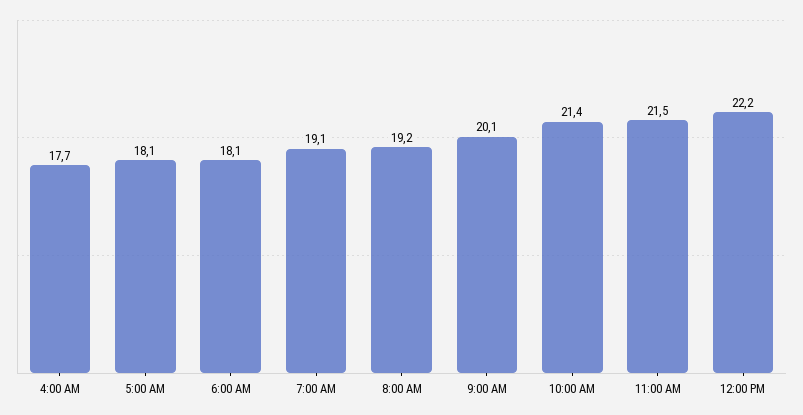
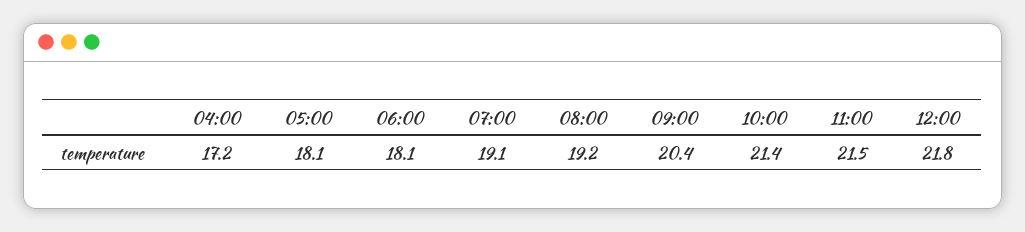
  {
-   "4:00 AM": 17.7,
+   "4:00 AM": 17.2,
    "5:00 AM": 18.1,
    "6:00 AM": 18.1,
    "7:00 AM": 19.1,
    "8:00 AM": 19.2,
-   "9:00 AM": 20.1,
+   "9:00 AM": 20.4,
    "10:00 AM": 21.4,
    "11:00 AM": 21.5,
-   "12:00 PM": 22.2
+   "12:00 PM": 21.8
  }

